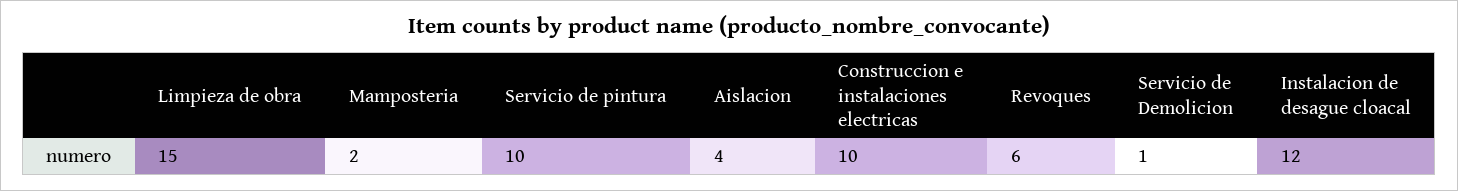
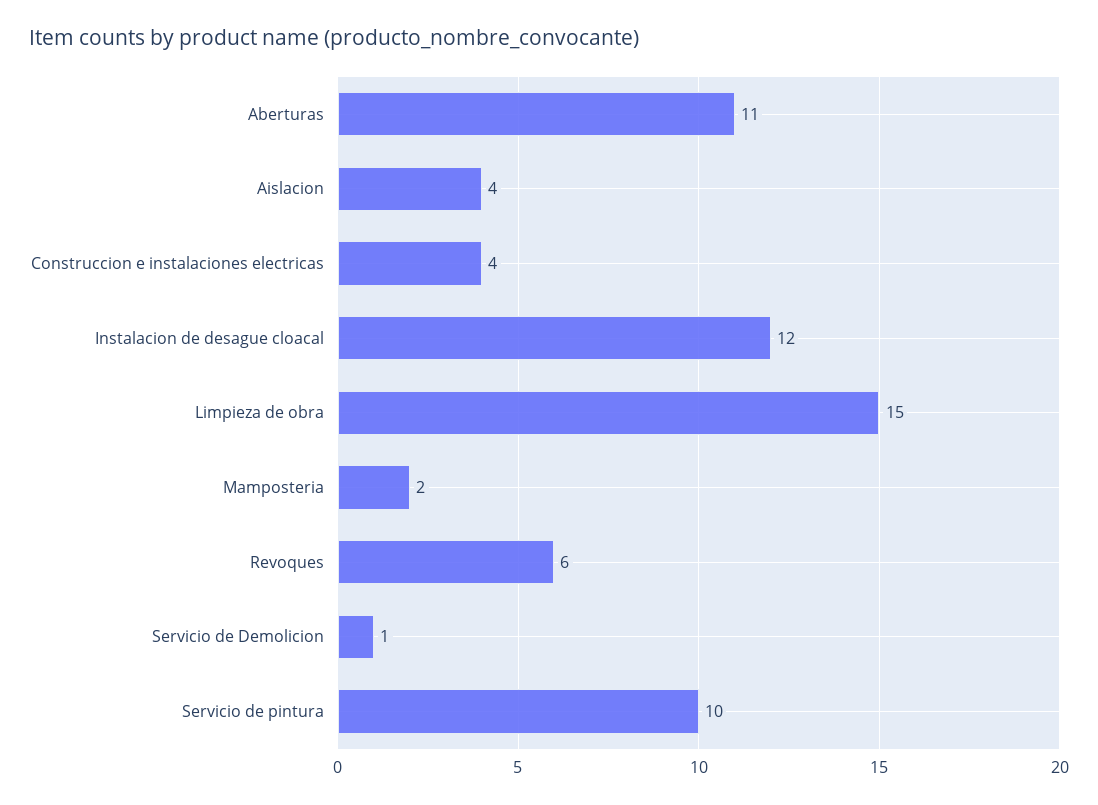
  {
    "Limpieza de obra": 15,
    "Mamposteria": 2,
    "Servicio de pintura": 10,
    "Aislacion": 4,
-   "Construccion e instalaciones electricas": 10,
+   "Construccion e instalaciones electricas": 4,
    "Revoques": 6,
    "Servicio de Demolicion": 1,
-   "Instalacion de desague cloacal": 12
+   "Instalacion de desague cloacal": 12,
+   "Aberturas": 11
  }

